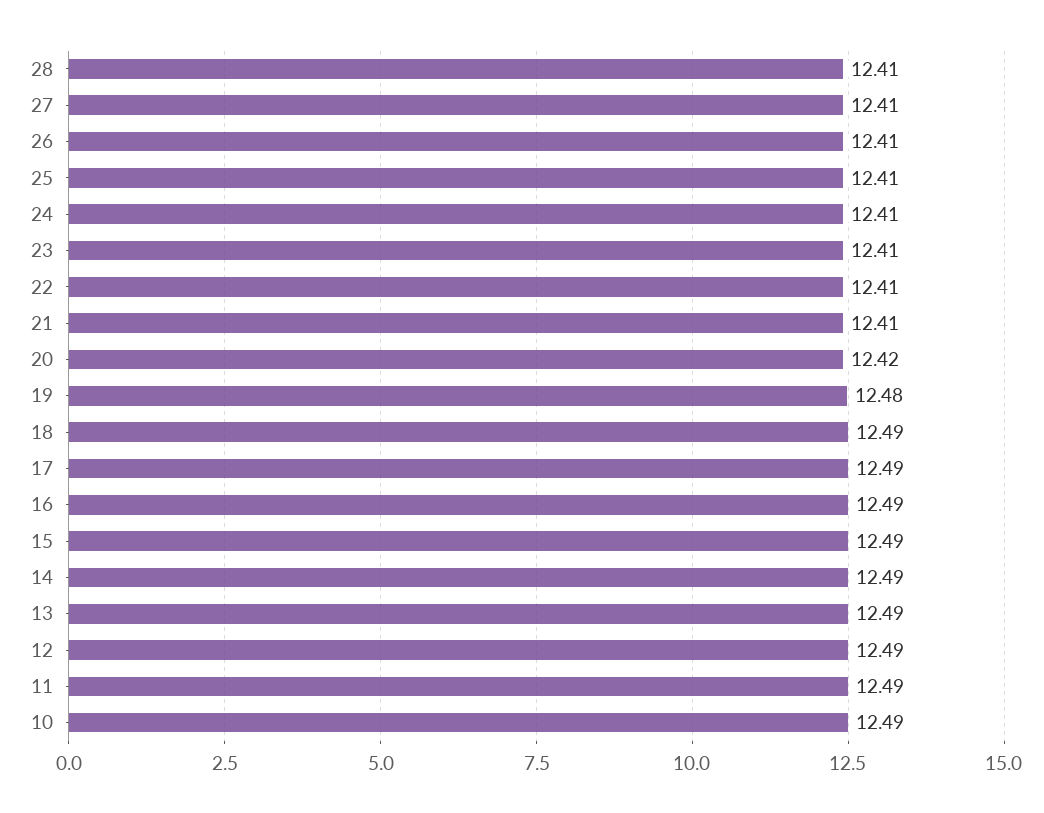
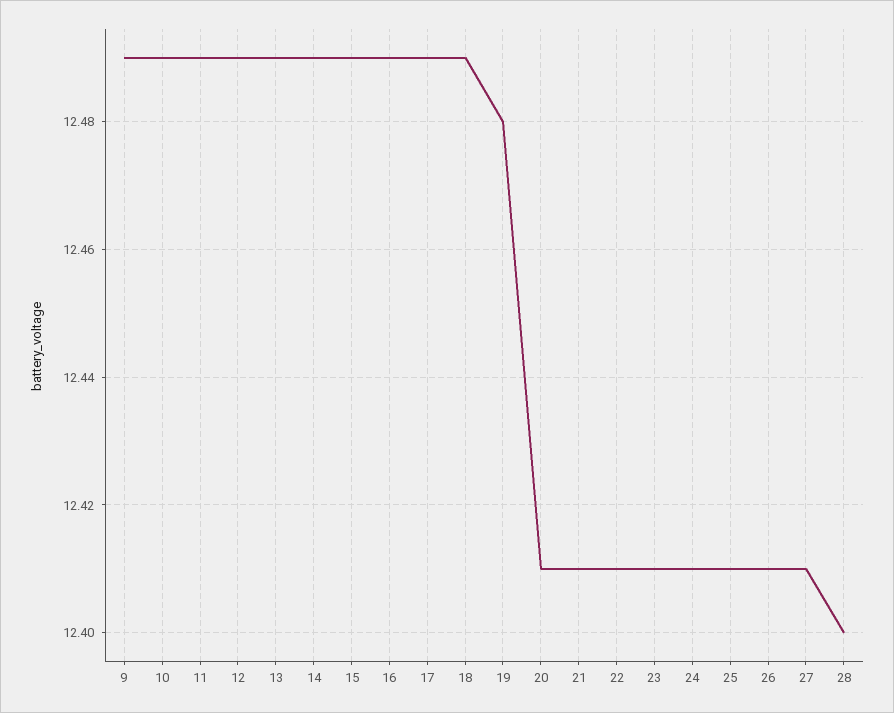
  {
-   "28": 12.41,
+   "28": 12.4,
    "27": 12.41,
    "26": 12.41,
    "25": 12.41,
    "24": 12.41,
    "23": 12.41,
    "22": 12.41,
    "21": 12.41,
-   "20": 12.42,
+   "20": 12.41,
    "19": 12.48,
    "18": 12.49,
    "17": 12.49,
    "16": 12.49,
    "15": 12.49,
    "14": 12.49,
    "13": 12.49,
    "12": 12.49,
    "11": 12.49,
-   "10": 12.49
+   "10": 12.49,
+   "9": 12.49
  }

